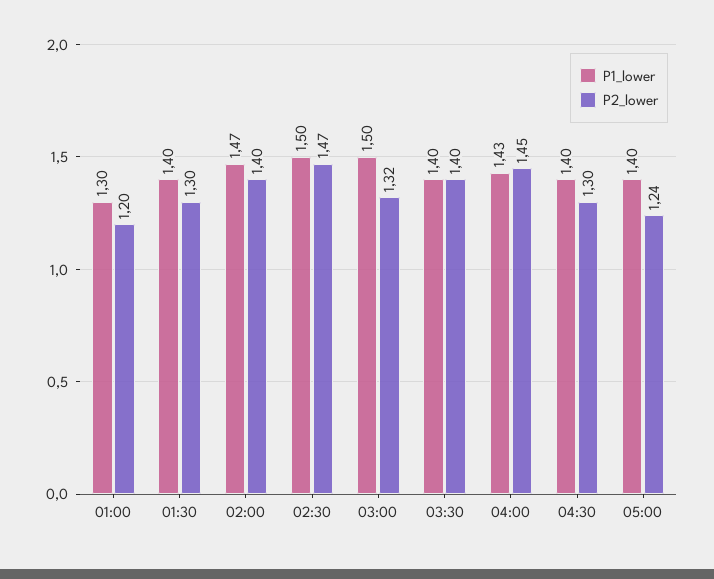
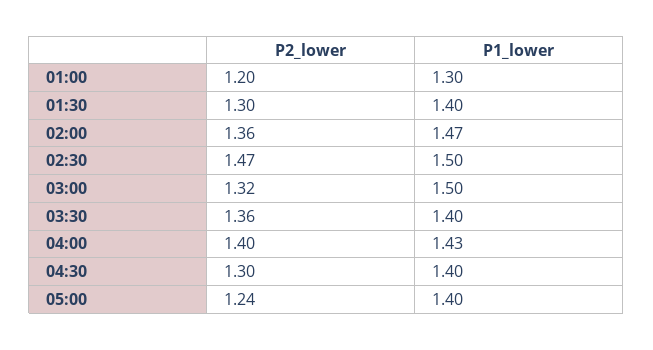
  {
    "P1_lower": {
      "01:00": 1.3,
      "01:30": 1.4,
      "02:00": 1.47,
      "02:30": 1.5,
      "03:00": 1.5,
      "03:30": 1.4,
      "04:00": 1.43,
      "04:30": 1.4,
      "05:00": 1.4
    },
    "P2_lower": {
      "01:00": 1.2,
      "01:30": 1.3,
-     "02:00": 1.4,
+     "02:00": 1.36,
      "02:30": 1.47,
      "03:00": 1.32,
-     "03:30": 1.4,
+     "03:30": 1.36,
-     "04:00": 1.45,
+     "04:00": 1.4,
      "04:30": 1.3,
      "05:00": 1.24
    }
  }

